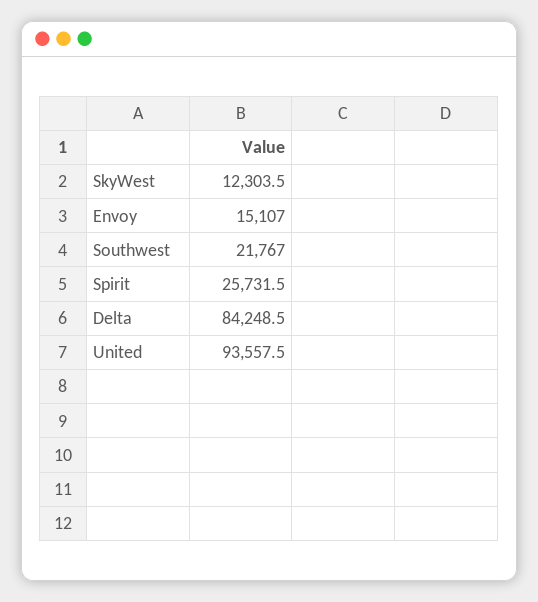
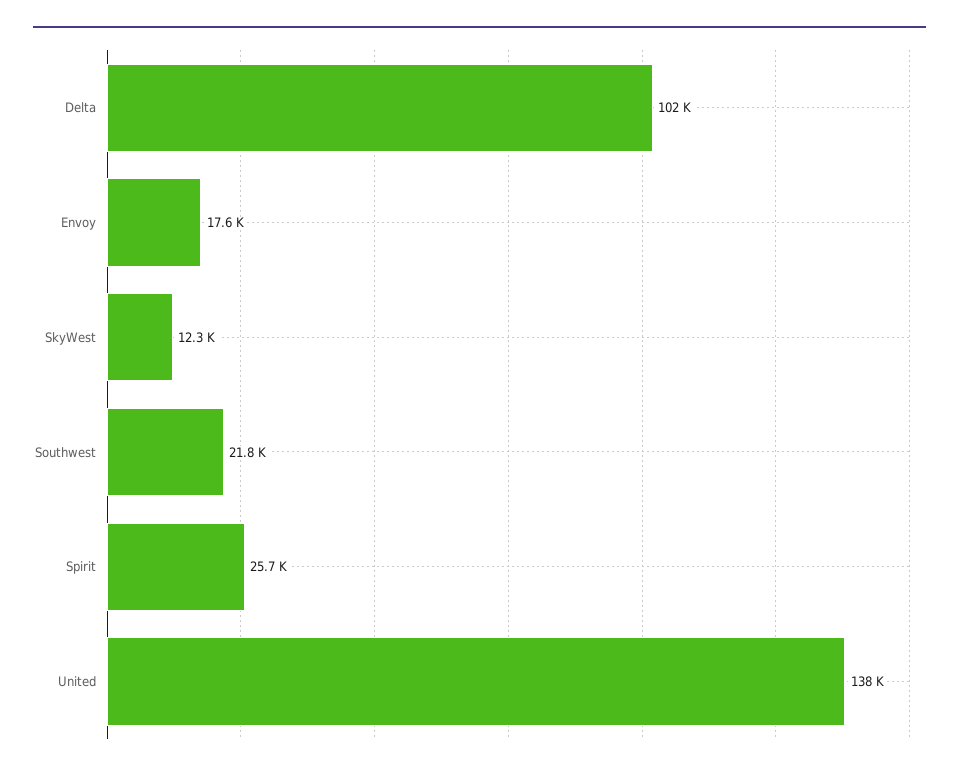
  {
    "SkyWest": 12303.5,
-   "Envoy": 15107,
+   "Envoy": 17600,
    "Southwest": 21767,
    "Spirit": 25731.5,
-   "Delta": 84248.5,
+   "Delta": 102000,
-   "United": 93557.5
+   "United": 138000
  }

